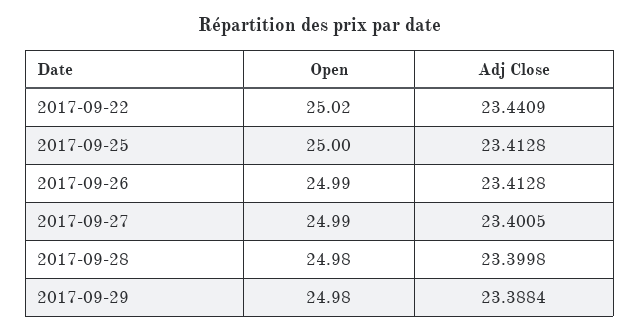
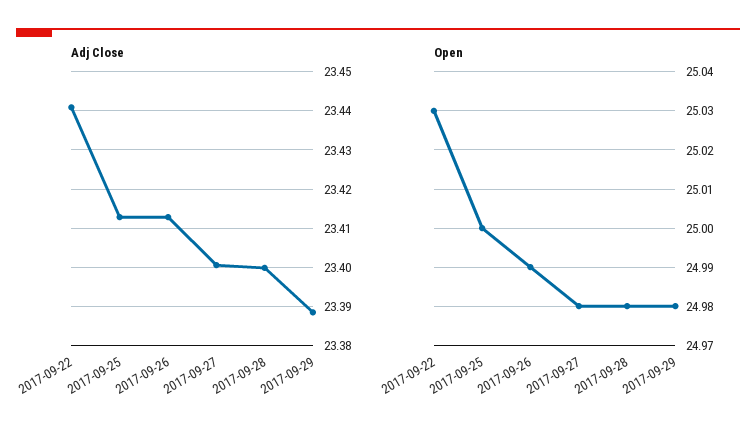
  {
    "Open": {
-     "2017-09-22": 25.02,
+     "2017-09-22": 25.03,
      "2017-09-25": 25,
      "2017-09-26": 24.99,
-     "2017-09-27": 24.99,
+     "2017-09-27": 24.98,
      "2017-09-28": 24.98,
      "2017-09-29": 24.98
    },
    "Adj Close": {
      "2017-09-22": 23.4409,
      "2017-09-25": 23.4128,
      "2017-09-26": 23.4128,
      "2017-09-27": 23.4005,
      "2017-09-28": 23.3998,
      "2017-09-29": 23.3884
    }
  }

